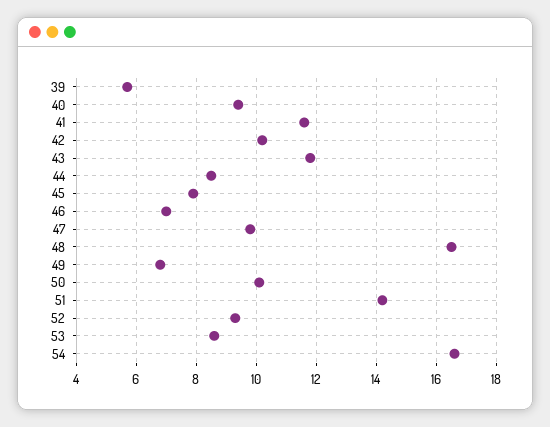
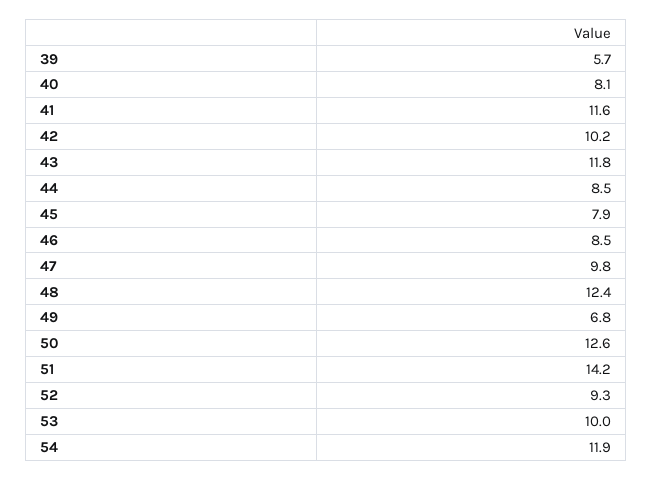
  {
    "39": 5.7,
-   "40": 9.5,
+   "40": 8.1,
    "41": 11.6,
    "42": 10.2,
    "43": 11.8,
    "44": 8.5,
    "45": 7.9,
-   "46": 7,
+   "46": 8.5,
    "47": 9.8,
-   "48": 16.5,
+   "48": 12.4,
    "49": 6.8,
-   "50": 10,
+   "50": 12.6,
    "51": 14.2,
    "52": 9.3,
-   "53": 8.5,
+   "53": 10,
-   "54": 16.5
+   "54": 11.9
  }

